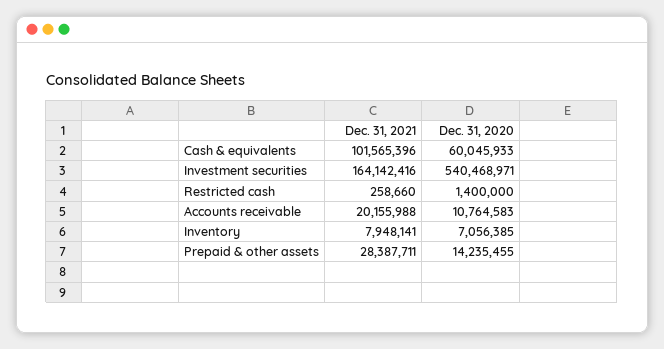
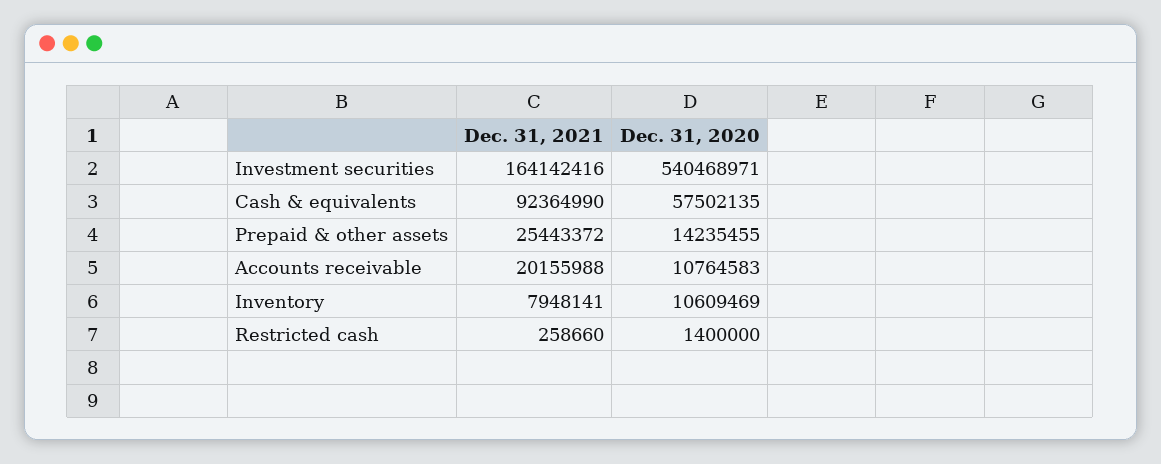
  {
    "Dec. 31, 2021": {
-     "Cash & equivalents": 101565396,
+     "Cash & equivalents": 92364990,
      "Investment securities": 164142416,
      "Restricted cash": 258660,
      "Accounts receivable": 20155988,
      "Inventory": 7948141,
-     "Prepaid & other assets": 28387711
+     "Prepaid & other assets": 25443372
    },
    "Dec. 31, 2020": {
-     "Cash & equivalents": 60045933,
+     "Cash & equivalents": 57502135,
      "Investment securities": 540468971,
      "Restricted cash": 1400000,
      "Accounts receivable": 10764583,
-     "Inventory": 7056385,
+     "Inventory": 10609469,
      "Prepaid & other assets": 14235455
    }
  }

